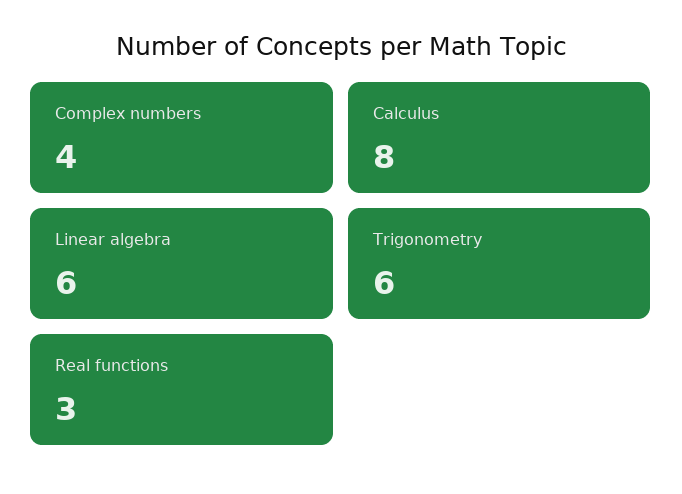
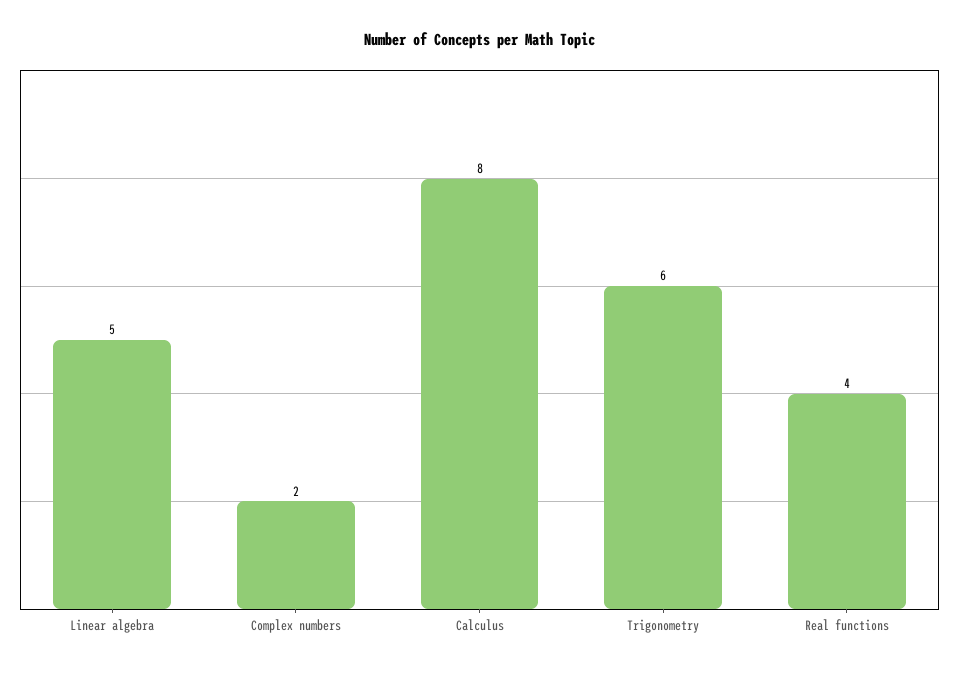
  {
-   "Complex numbers": 4,
+   "Complex numbers": 2,
    "Calculus": 8,
-   "Linear algebra": 6,
+   "Linear algebra": 5,
    "Trigonometry": 6,
-   "Real functions": 3
+   "Real functions": 4
  }

